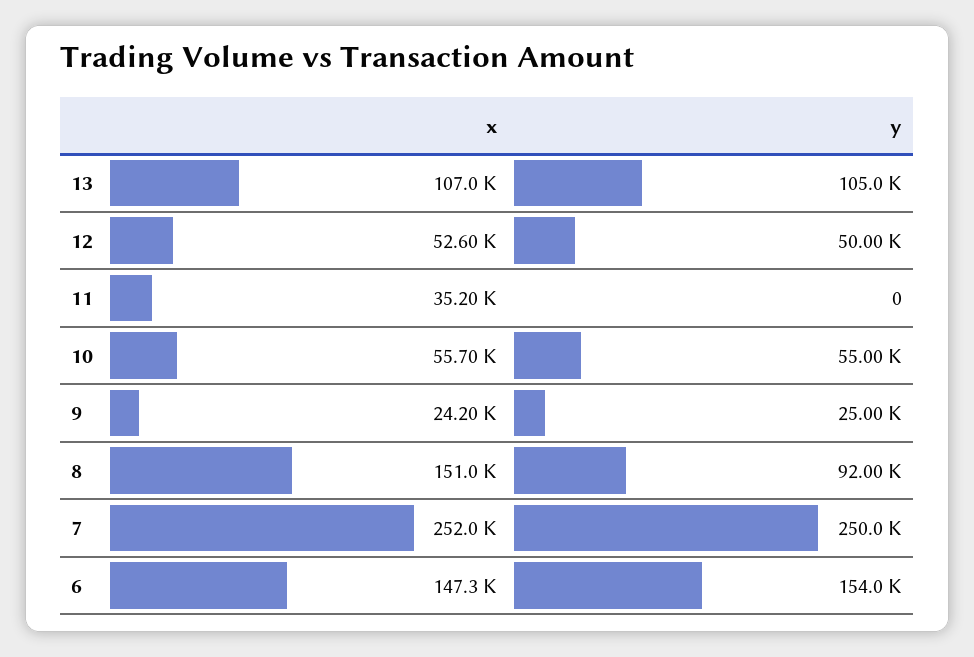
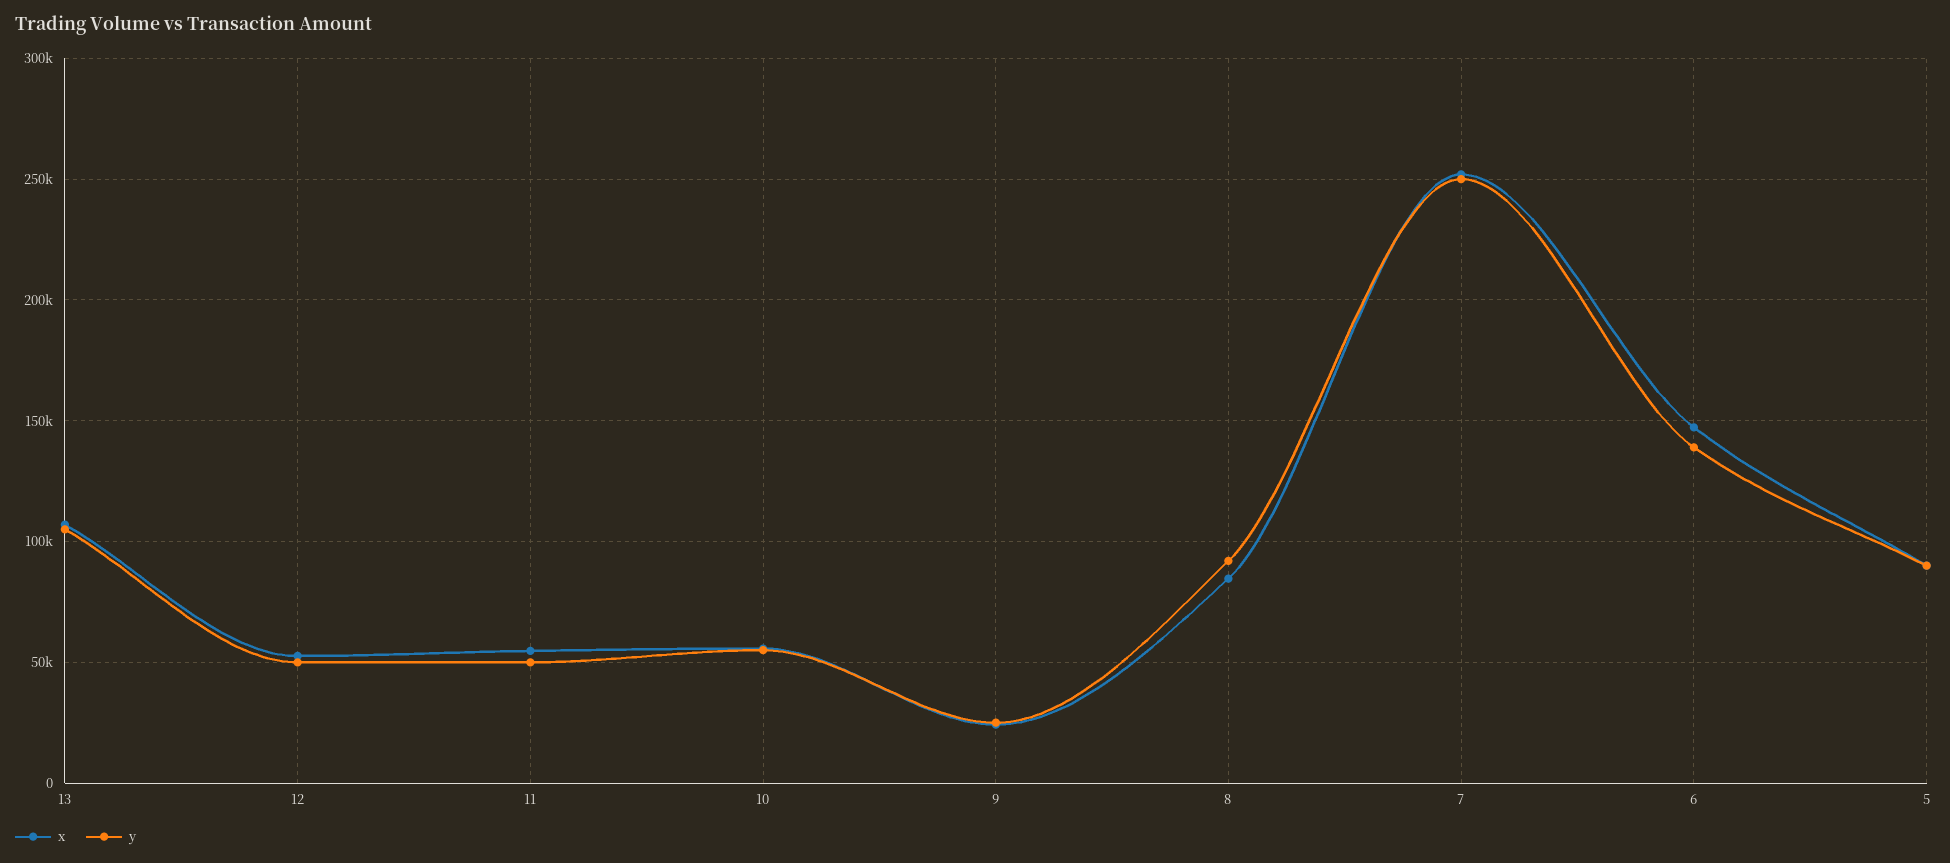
  {
    "x": {
      "13": 107000,
      "12": 52600,
-     "11": 35200,
+     "11": 55000,
      "10": 55700,
      "9": 24200,
-     "8": 151000,
+     "8": 85000,
      "7": 252000,
-     "6": 147300
+     "6": 147300,
+     "5": 90000
    },
    "y": {
      "13": 105000,
      "12": 50000,
-     "11": 0,
+     "11": 50000,
      "10": 55000,
      "9": 25000,
      "8": 92000,
      "7": 250000,
-     "6": 154000
+     "6": 140000,
+     "5": 90000
    }
  }

